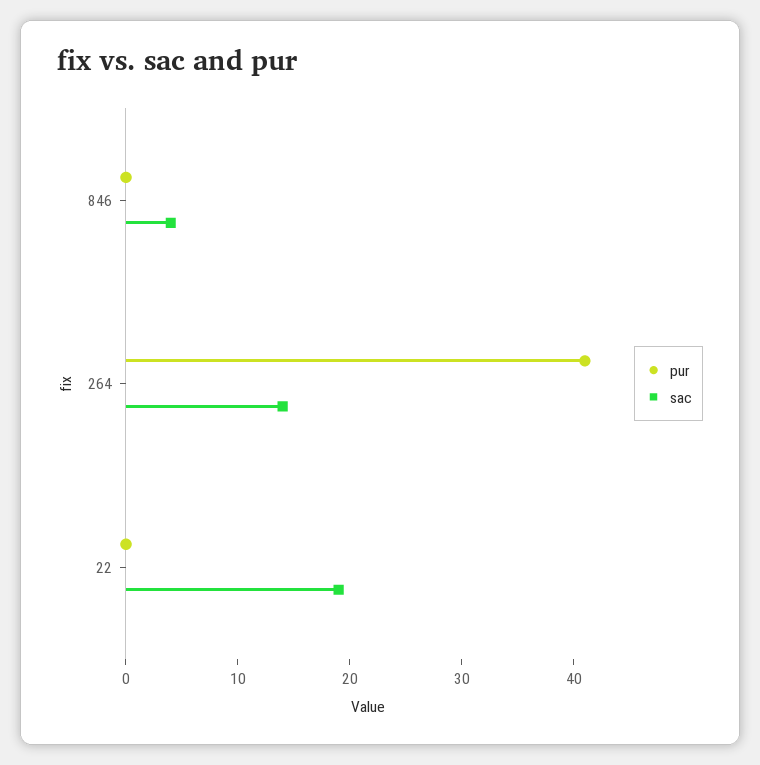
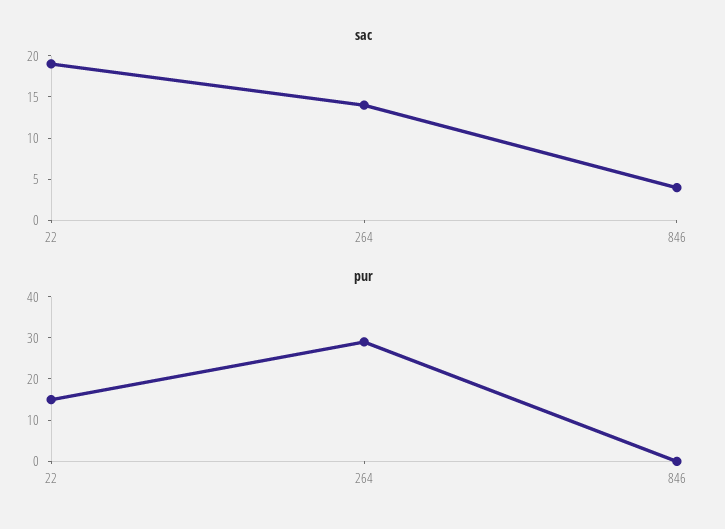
  {
    "pur": {
      "846": 0,
-     "264": 41,
+     "264": 30,
-     "22": 0
+     "22": 15
    },
    "sac": {
      "846": 4,
      "264": 14,
      "22": 19
    }
  }

